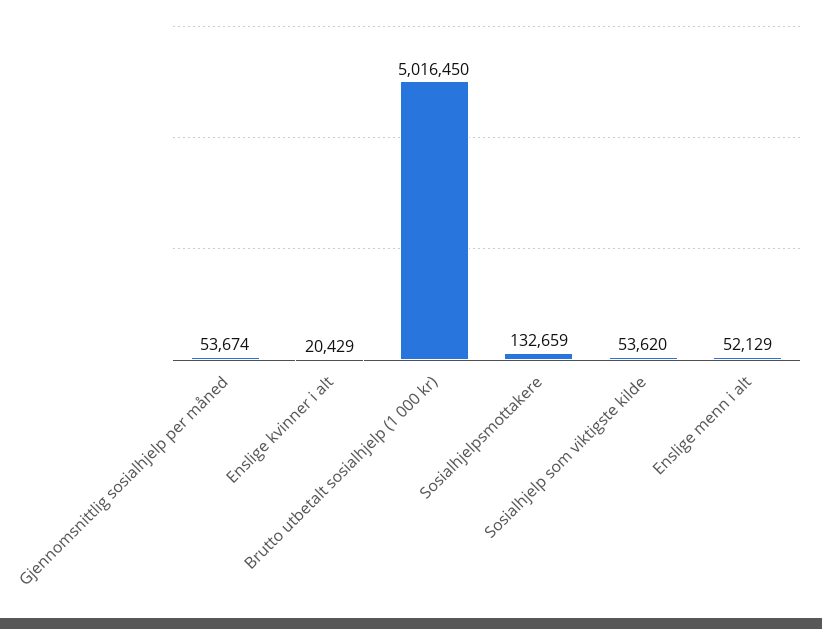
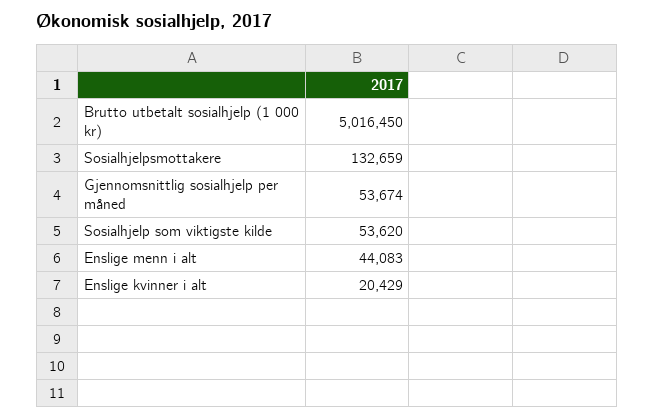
  {
    "Gjennomsnittlig sosialhjelp per måned": 53674,
    "Enslige kvinner i alt": 20429,
    "Brutto utbetalt sosialhjelp (1 000 kr)": 5016450,
    "Sosialhjelpsmottakere": 132659,
    "Sosialhjelp som viktigste kilde": 53620,
-   "Enslige menn i alt": 52129
+   "Enslige menn i alt": 44083
  }

